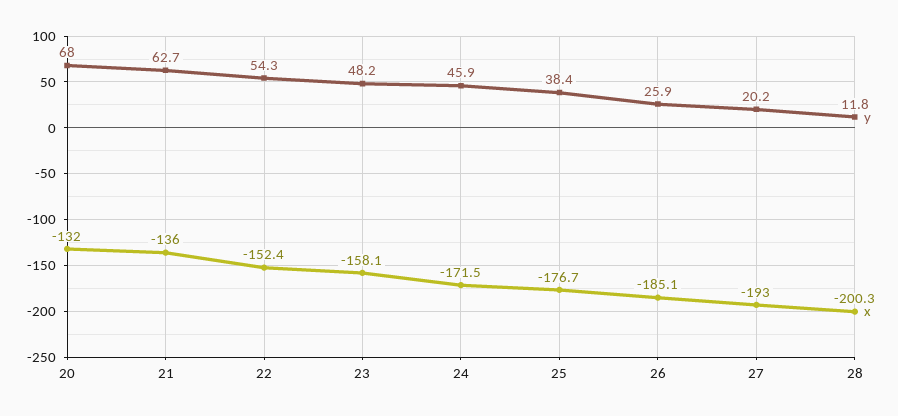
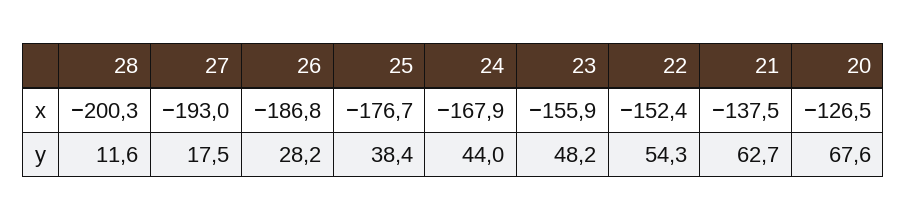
  {
    "y": {
-     "20": 68,
+     "20": 67.6,
      "21": 62.7,
      "22": 54.3,
      "23": 48.2,
-     "24": 45.9,
+     "24": 44,
      "25": 38.4,
-     "26": 25.9,
+     "26": 28.2,
-     "27": 20.2,
+     "27": 17.5,
-     "28": 11.8
+     "28": 11.6
    },
    "x": {
-     "20": -132,
+     "20": -126.5,
-     "21": -136,
+     "21": -137.5,
      "22": -152.4,
-     "23": -158.1,
+     "23": -155.9,
-     "24": -171.5,
+     "24": -167.9,
      "25": -176.7,
-     "26": -185.1,
+     "26": -186.8,
      "27": -193,
      "28": -200.3
    }
  }

